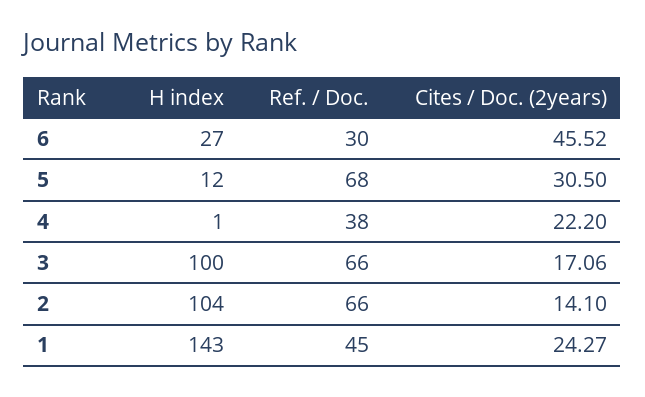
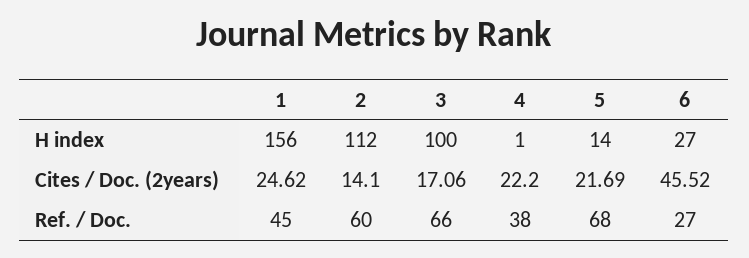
  {
    "H index": {
      "6": 27,
-     "5": 12,
+     "5": 14,
      "4": 1,
      "3": 100,
-     "2": 104,
+     "2": 112,
-     "1": 143
+     "1": 156
    },
    "Ref. / Doc.": {
-     "6": 30,
+     "6": 27,
      "5": 68,
      "4": 38,
      "3": 66,
-     "2": 66,
+     "2": 60,
      "1": 45
    },
    "Cites / Doc. (2years)": {
      "6": 45.52,
-     "5": 30.5,
+     "5": 21.69,
      "4": 22.2,
      "3": 17.06,
      "2": 14.1,
-     "1": 24.27
+     "1": 24.62
    }
  }

